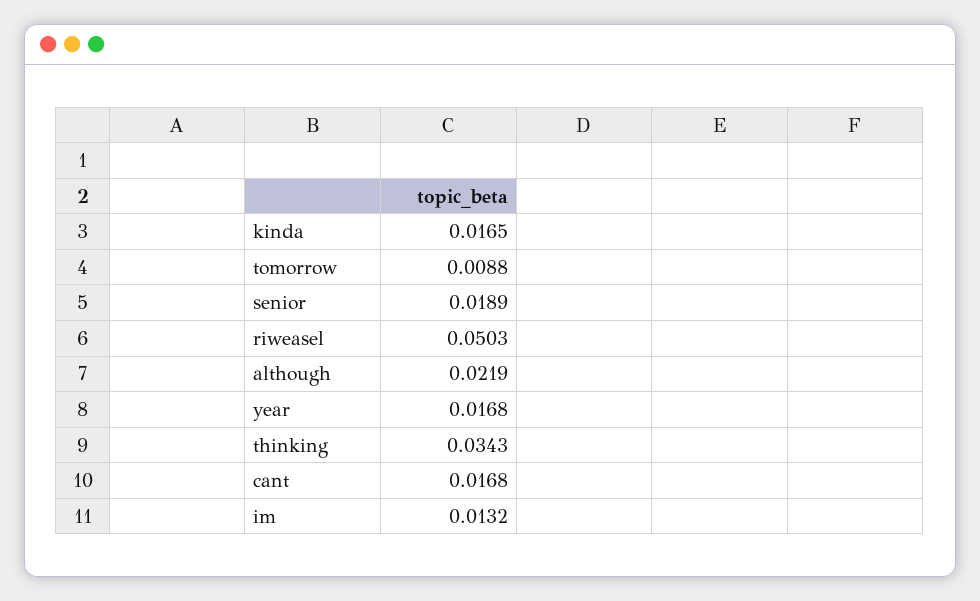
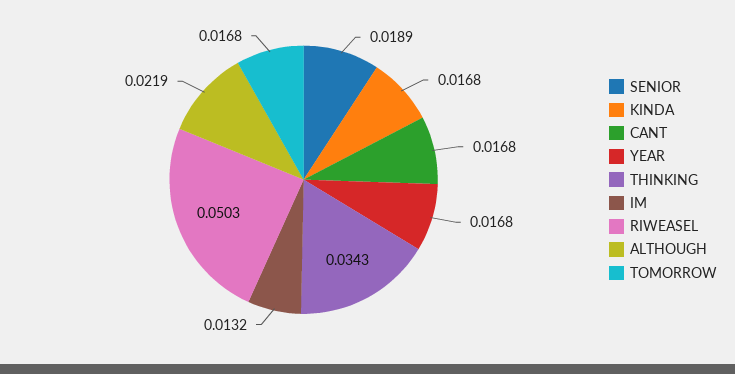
  {
-   "kinda": 0.0165,
+   "kinda": 0.0168,
-   "tomorrow": 0.0088,
+   "tomorrow": 0.0168,
    "senior": 0.0189,
    "riweasel": 0.0503,
    "although": 0.0219,
    "year": 0.0168,
    "thinking": 0.0343,
    "cant": 0.0168,
    "im": 0.0132
  }

